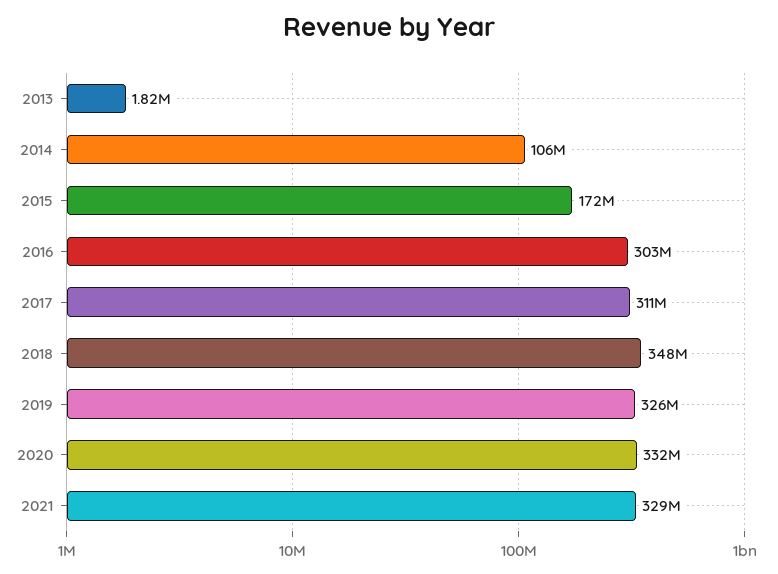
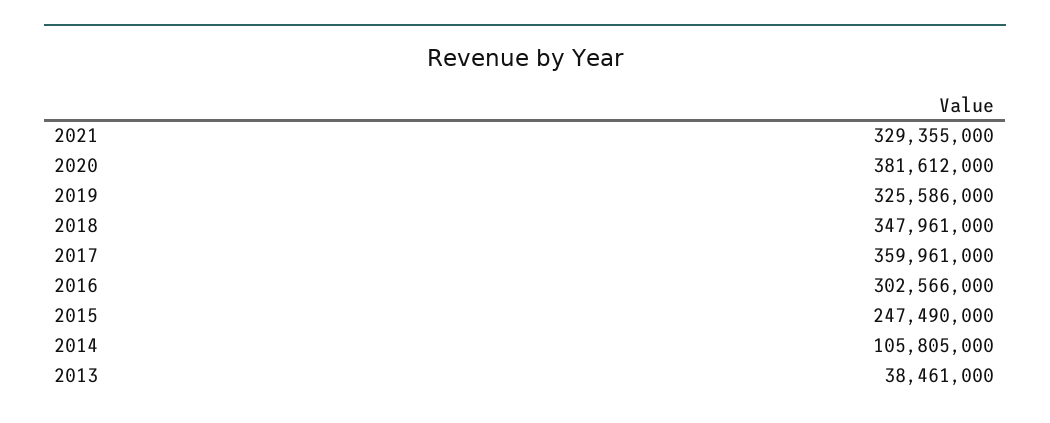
  {
-   "2013": 1820000,
+   "2013": 38461000,
    "2014": 105805000,
-   "2015": 172000000,
+   "2015": 247490000,
    "2016": 302566000,
-   "2017": 311000000,
+   "2017": 359961000,
    "2018": 347961000,
    "2019": 325586000,
-   "2020": 332000000,
+   "2020": 381612000,
    "2021": 329355000
  }

